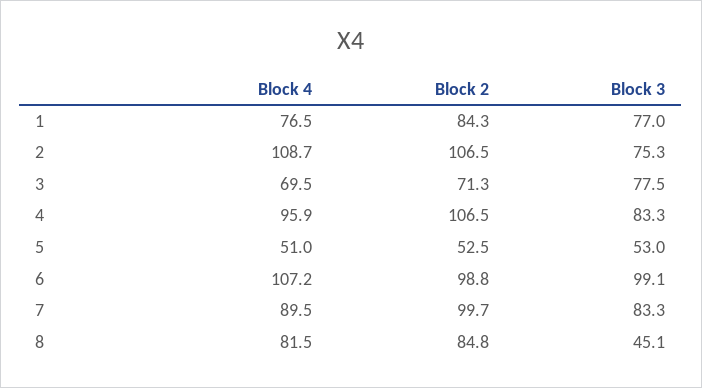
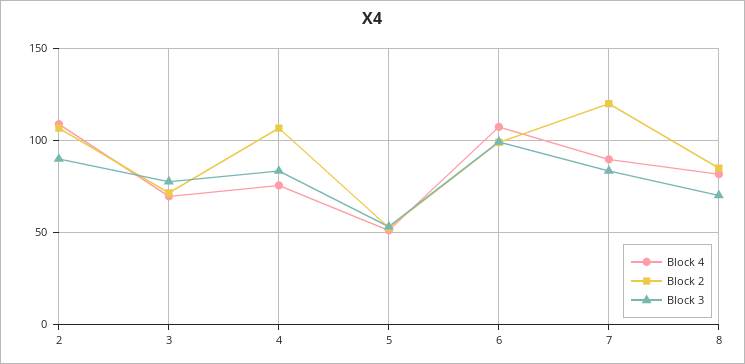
  {
    "Block 4": {
-     "1": 76.5,
      "2": 108.7,
      "3": 69.5,
-     "4": 95.9,
+     "4": 75,
      "5": 51,
      "6": 107.2,
      "7": 89.5,
      "8": 81.5
    },
    "Block 2": {
-     "1": 84.3,
      "2": 106.5,
      "3": 71.3,
      "4": 106.5,
      "5": 52.5,
      "6": 98.8,
-     "7": 99.7,
+     "7": 120,
      "8": 84.8
    },
    "Block 3": {
-     "1": 77,
-     "2": 75.3,
+     "2": 90,
      "3": 77.5,
      "4": 83.3,
      "5": 53,
      "6": 99.1,
      "7": 83.3,
-     "8": 45.1
+     "8": 70
    }
  }

